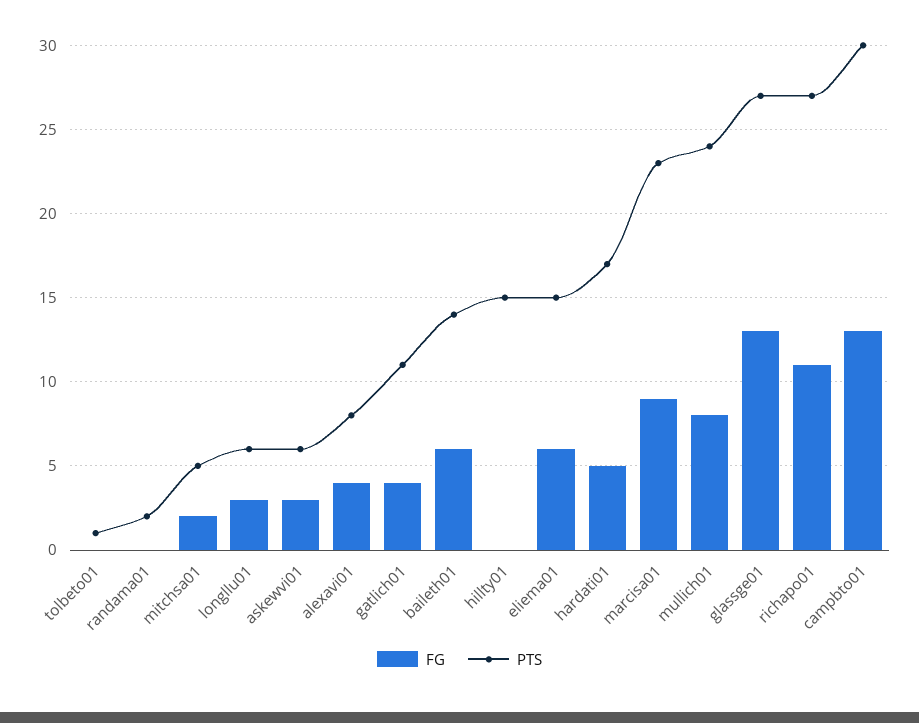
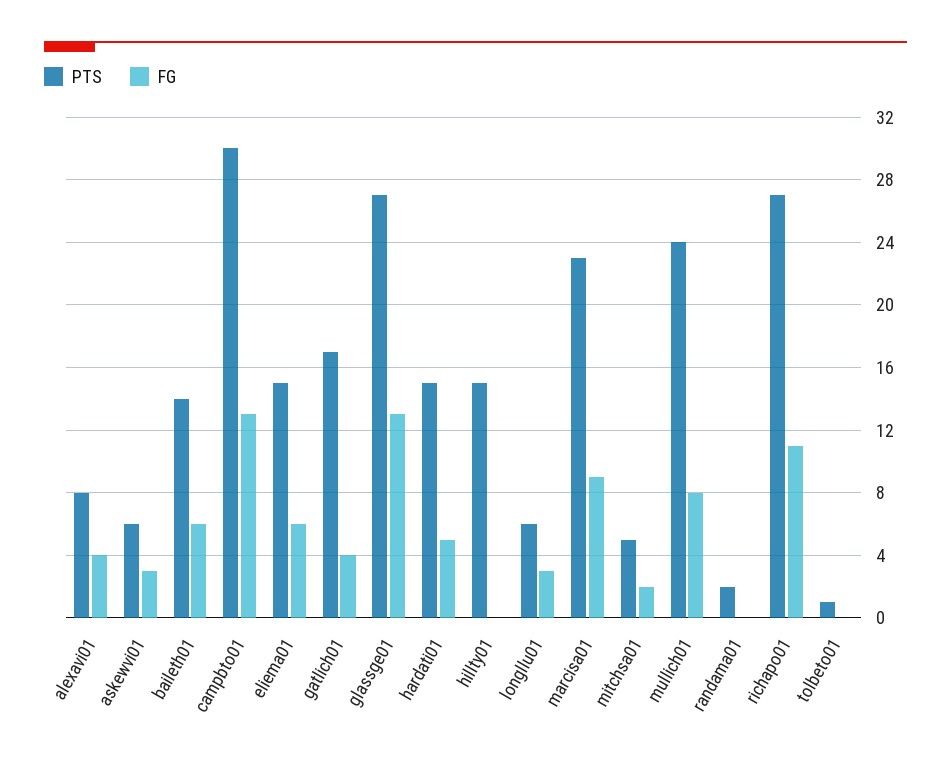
  {
    "FG": {
      "tolbeto01": 0,
      "randama01": 0,
      "mitchsa01": 2,
      "longllu01": 3,
      "askewvi01": 3,
      "alexavi01": 4,
      "gatlich01": 4,
      "baileth01": 6,
      "hillty01": 0,
      "eliema01": 6,
      "hardati01": 5,
      "marcisa01": 9,
      "mullich01": 8,
      "glassge01": 13,
      "richapo01": 11,
      "campbto01": 13
    },
    "PTS": {
      "tolbeto01": 1,
      "randama01": 2,
      "mitchsa01": 5,
      "longllu01": 6,
      "askewvi01": 6,
      "alexavi01": 8,
-     "gatlich01": 11,
+     "gatlich01": 17,
      "baileth01": 14,
      "hillty01": 15,
      "eliema01": 15,
-     "hardati01": 17,
+     "hardati01": 15,
      "marcisa01": 23,
      "mullich01": 24,
      "glassge01": 27,
      "richapo01": 27,
      "campbto01": 30
    }
  }

